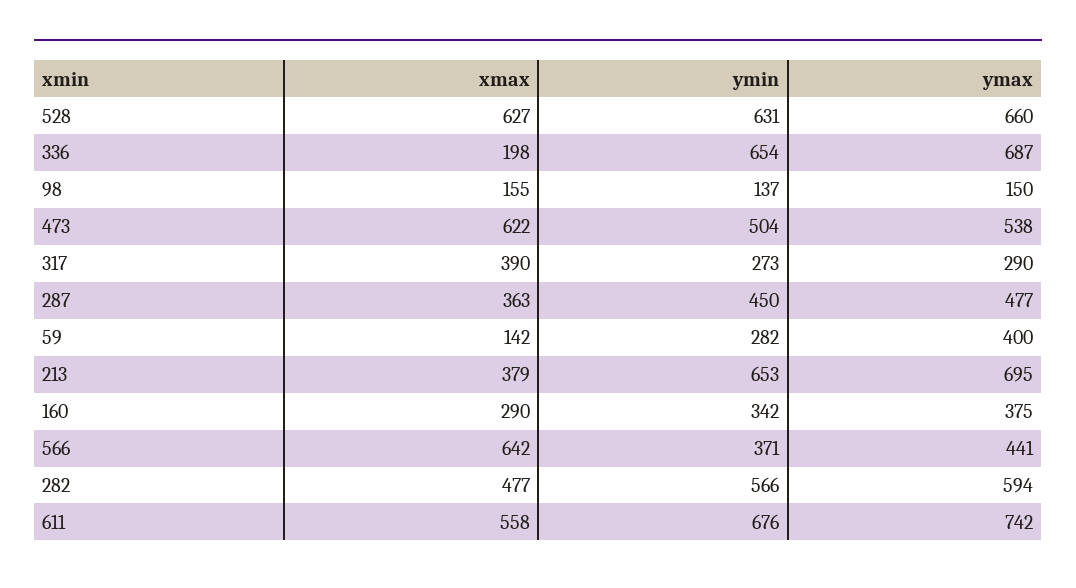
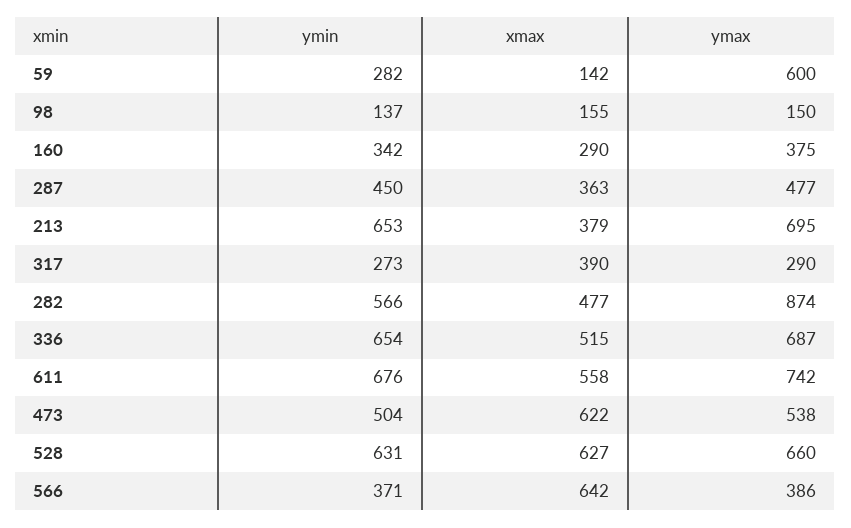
  {
    "xmax": {
      "528": 627,
-     "336": 198,
+     "336": 515,
      "98": 155,
      "473": 622,
      "317": 390,
      "287": 363,
      "59": 142,
      "213": 379,
      "160": 290,
      "566": 642,
      "282": 477,
      "611": 558
    },
    "ymin": {
      "528": 631,
      "336": 654,
      "98": 137,
      "473": 504,
      "317": 273,
      "287": 450,
      "59": 282,
      "213": 653,
      "160": 342,
      "566": 371,
      "282": 566,
      "611": 676
    },
    "ymax": {
      "528": 660,
      "336": 687,
      "98": 150,
      "473": 538,
      "317": 290,
      "287": 477,
-     "59": 400,
+     "59": 600,
      "213": 695,
      "160": 375,
-     "566": 441,
+     "566": 386,
-     "282": 594,
+     "282": 874,
      "611": 742
    }
  }

